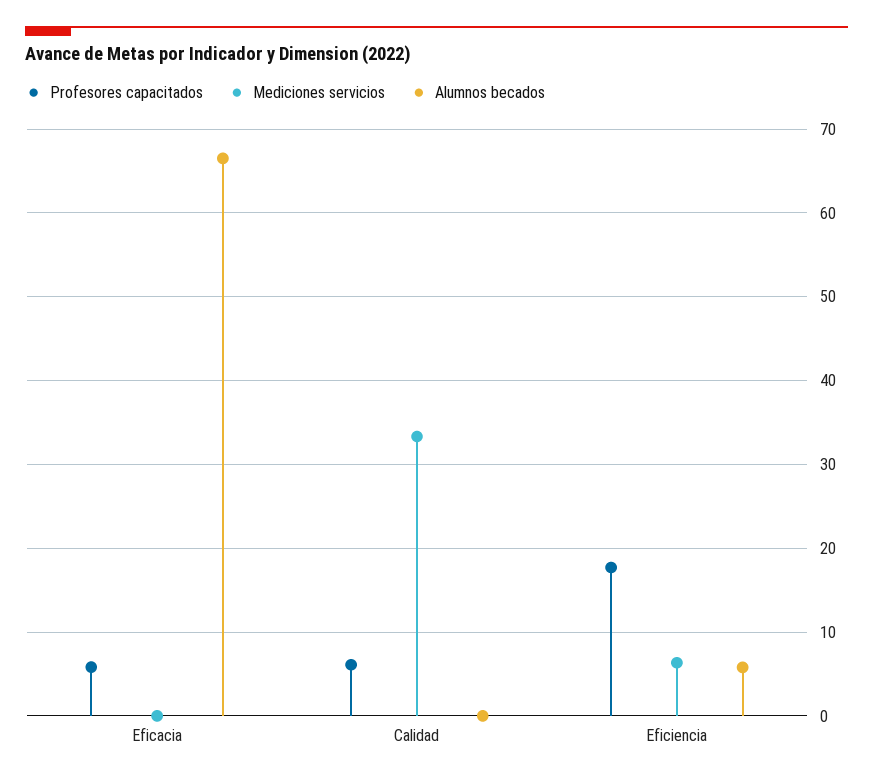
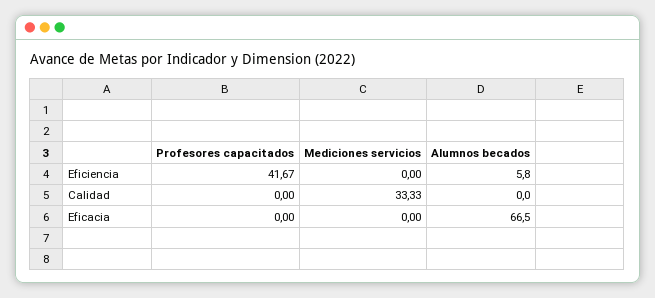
  {
    "Profesores capacitados": {
-     "Eficacia": 6,
+     "Eficacia": 0,
-     "Calidad": 6,
+     "Calidad": 0,
-     "Eficiencia": 18
+     "Eficiencia": 41.67
    },
    "Mediciones servicios": {
      "Eficacia": 0,
      "Calidad": 33.33,
-     "Eficiencia": 6
+     "Eficiencia": 0
    },
    "Alumnos becados": {
      "Eficacia": 66.5,
      "Calidad": 0,
      "Eficiencia": 5.8
    }
  }

